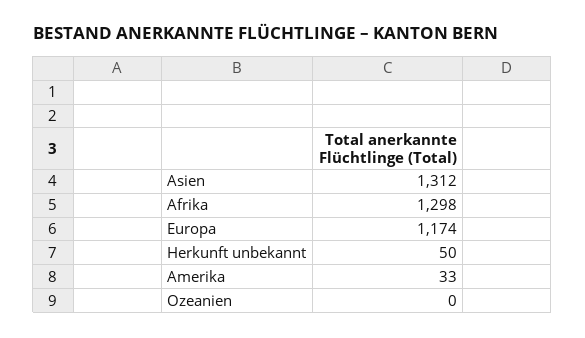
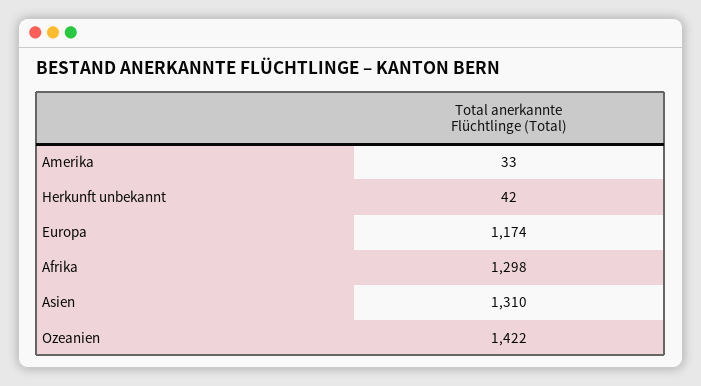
  {
-   "Asien": 1312,
+   "Asien": 1310,
    "Afrika": 1298,
    "Europa": 1174,
-   "Herkunft unbekannt": 50,
+   "Herkunft unbekannt": 42,
    "Amerika": 33,
-   "Ozeanien": 0
+   "Ozeanien": 1422
  }

